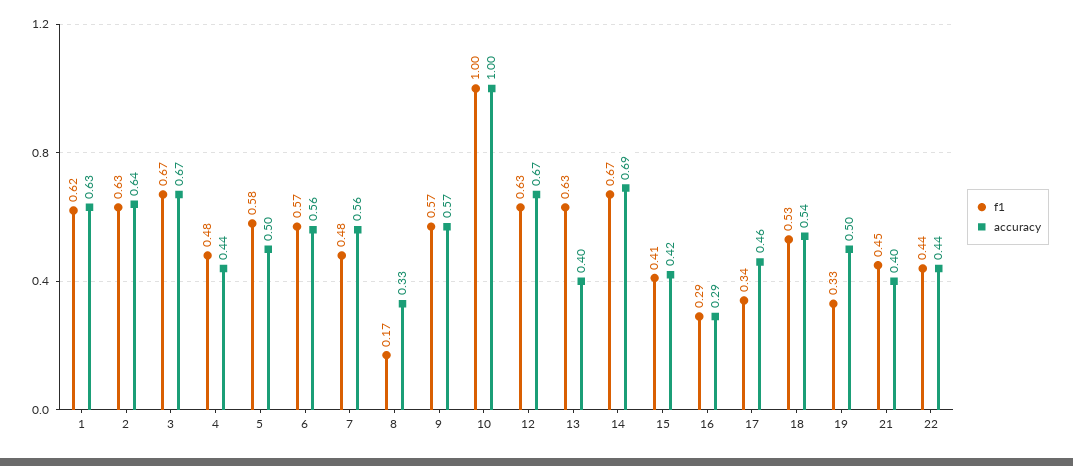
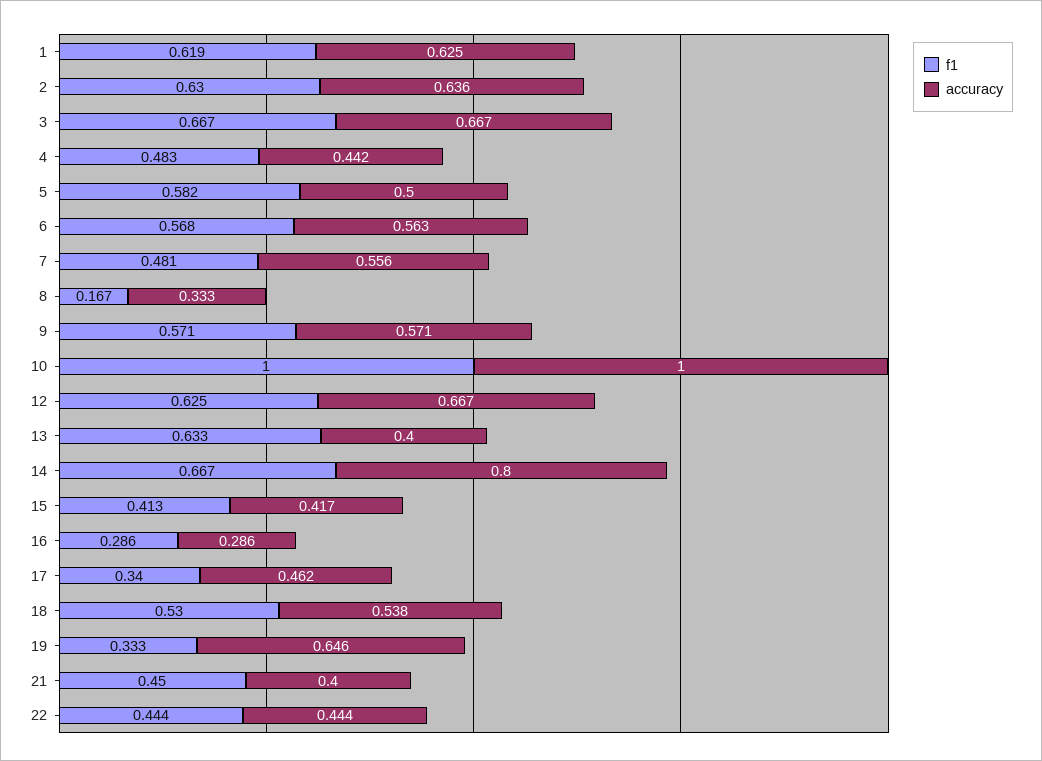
  {
    "f1": {
      "1": 0.619,
      "2": 0.63,
      "3": 0.667,
      "4": 0.483,
      "5": 0.582,
      "6": 0.568,
      "7": 0.481,
      "8": 0.167,
      "9": 0.571,
      "10": 1,
      "12": 0.625,
      "13": 0.633,
      "14": 0.667,
      "15": 0.413,
      "16": 0.286,
      "17": 0.34,
      "18": 0.53,
      "19": 0.333,
      "21": 0.45,
      "22": 0.444
    },
    "accuracy": {
      "1": 0.625,
      "2": 0.636,
      "3": 0.667,
      "4": 0.442,
      "5": 0.5,
      "6": 0.563,
      "7": 0.556,
      "8": 0.333,
      "9": 0.571,
      "10": 1,
      "12": 0.667,
      "13": 0.4,
-     "14": 0.69,
+     "14": 0.8,
      "15": 0.417,
      "16": 0.286,
      "17": 0.462,
      "18": 0.538,
-     "19": 0.5,
+     "19": 0.646,
      "21": 0.4,
      "22": 0.444
    }
  }

